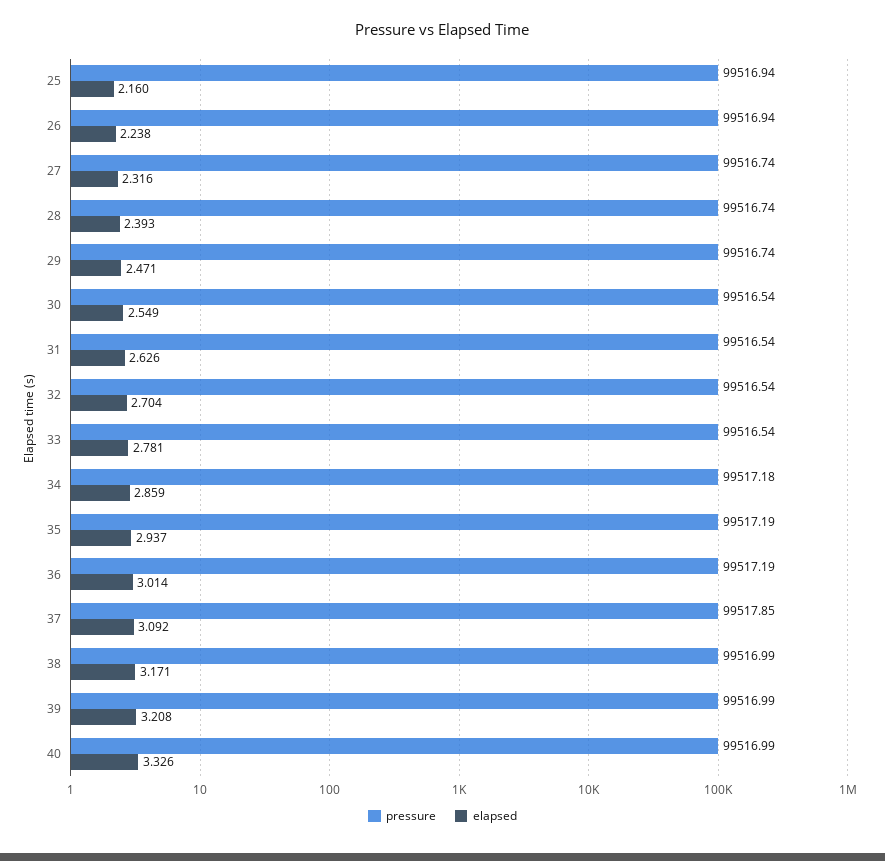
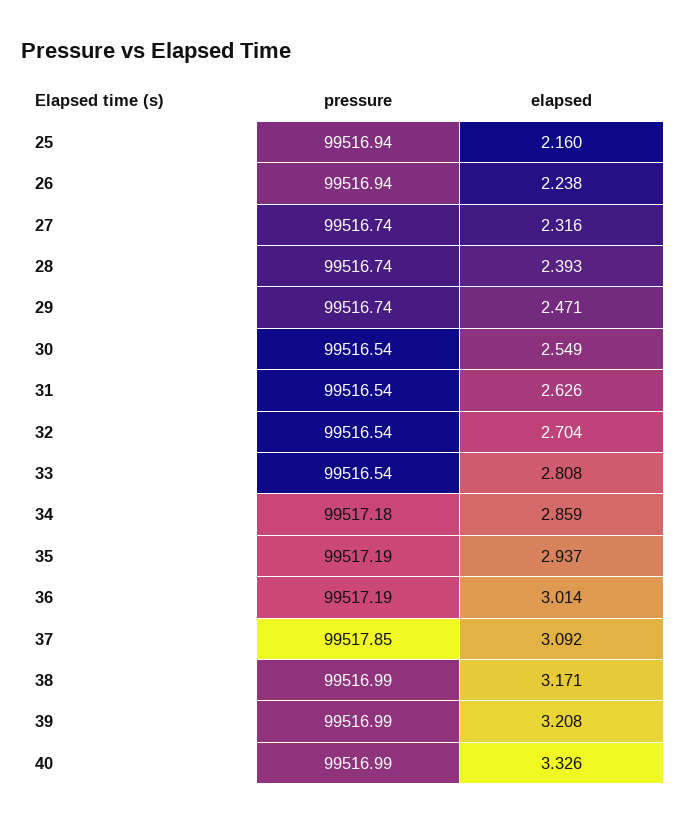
  {
    "pressure": {
      "25": 99516.94,
      "26": 99516.94,
      "27": 99516.74,
      "28": 99516.74,
      "29": 99516.74,
      "30": 99516.54,
      "31": 99516.54,
      "32": 99516.54,
      "33": 99516.54,
      "34": 99517.18,
      "35": 99517.19,
      "36": 99517.19,
      "37": 99517.85,
      "38": 99516.99,
      "39": 99516.99,
      "40": 99516.99
    },
    "elapsed": {
      "25": 2.16,
      "26": 2.238,
      "27": 2.316,
      "28": 2.393,
      "29": 2.471,
      "30": 2.549,
      "31": 2.626,
      "32": 2.704,
-     "33": 2.781,
+     "33": 2.808,
      "34": 2.859,
      "35": 2.937,
      "36": 3.014,
      "37": 3.092,
      "38": 3.171,
      "39": 3.208,
      "40": 3.326
    }
  }

